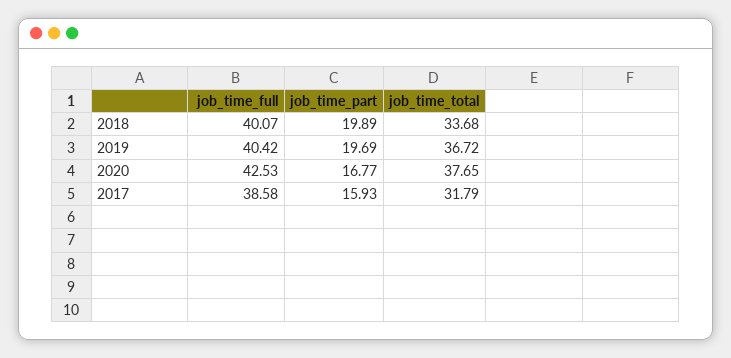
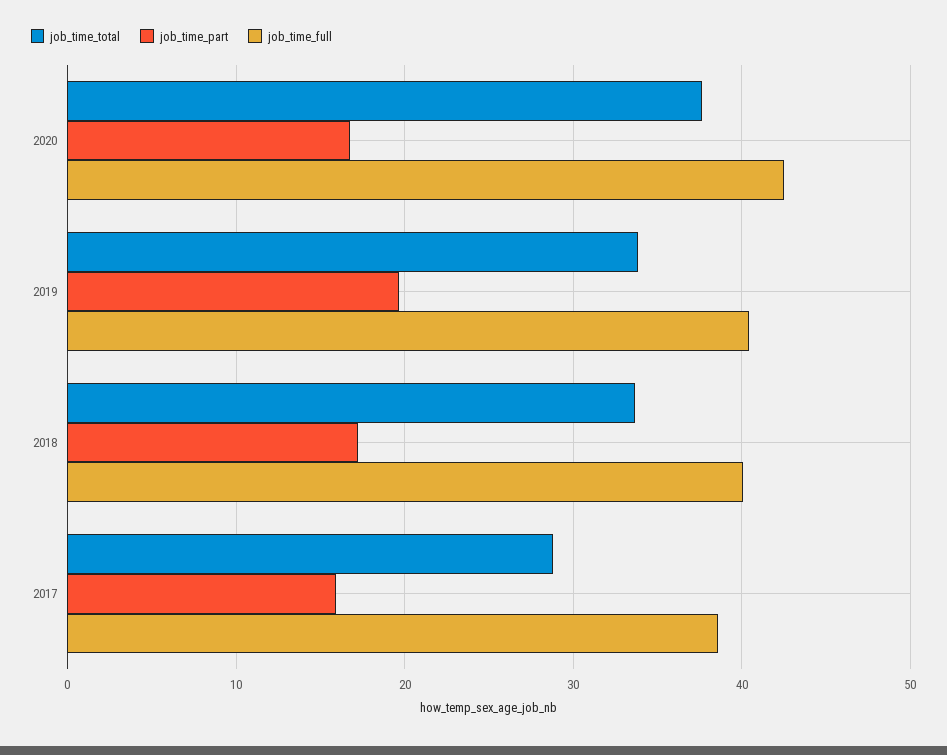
  {
    "job_time_full": {
      "2018": 40.07,
      "2019": 40.42,
      "2020": 42.53,
      "2017": 38.58
    },
    "job_time_part": {
-     "2018": 19.89,
+     "2018": 17,
      "2019": 19.69,
      "2020": 16.77,
      "2017": 15.93
    },
    "job_time_total": {
      "2018": 33.68,
-     "2019": 36.72,
+     "2019": 34,
      "2020": 37.65,
-     "2017": 31.79
+     "2017": 29
    }
  }

